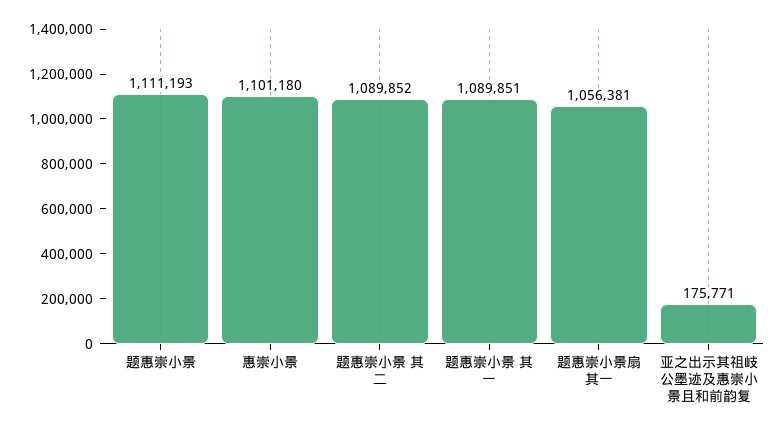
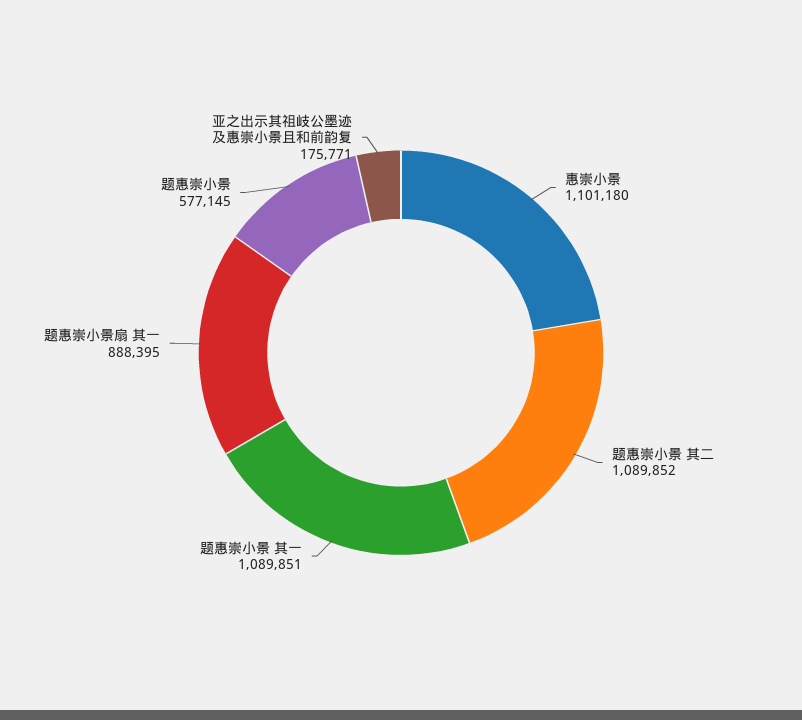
  {
-   "题惠崇小景": 1111193,
+   "题惠崇小景": 577145,
    "惠崇小景": 1101180,
    "题惠崇小景 其二": 1089852,
    "题惠崇小景 其一": 1089851,
-   "题惠崇小景扇 其一": 1056381,
+   "题惠崇小景扇 其一": 888395,
    "亚之出示其祖岐公墨迹及惠崇小景且和前韵复": 175771
  }

